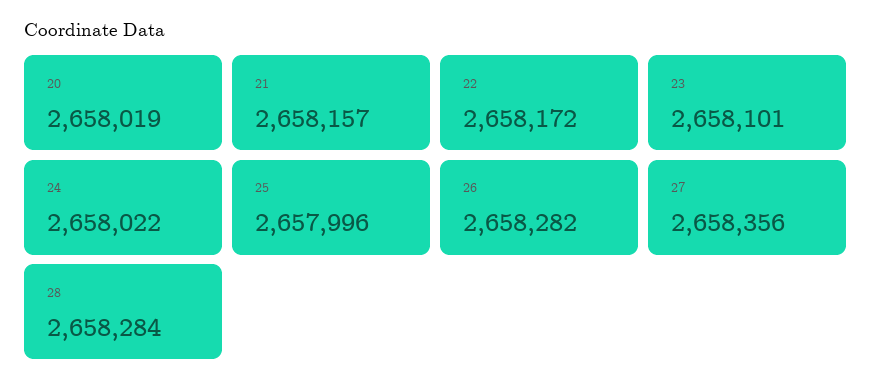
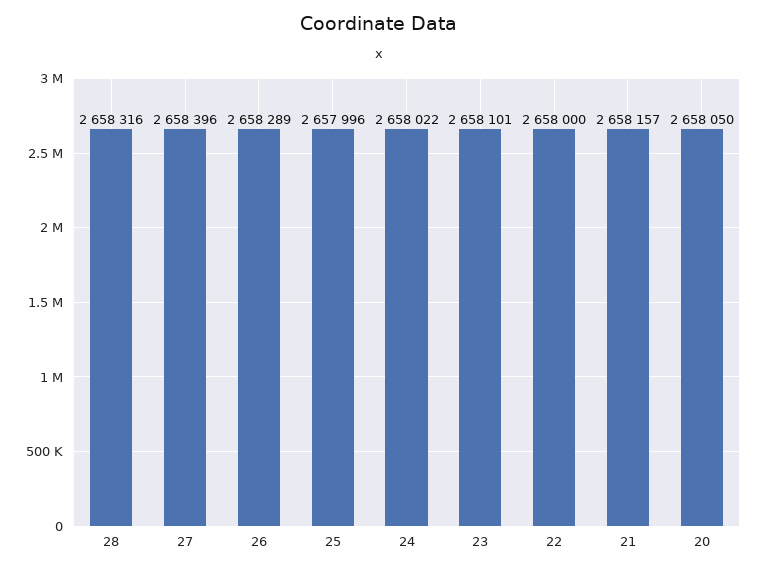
  {
-   "20": 2658019,
+   "20": 2658050,
    "21": 2658157,
-   "22": 2658172,
+   "22": 2658000,
    "23": 2658101,
    "24": 2658022,
    "25": 2657996,
-   "26": 2658282,
+   "26": 2658289,
-   "27": 2658356,
+   "27": 2658396,
-   "28": 2658284
+   "28": 2658316
  }

